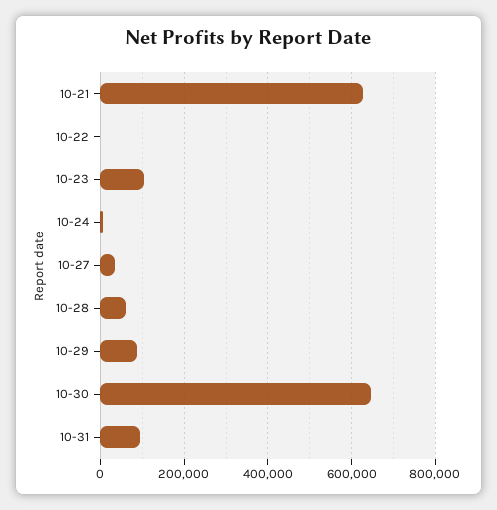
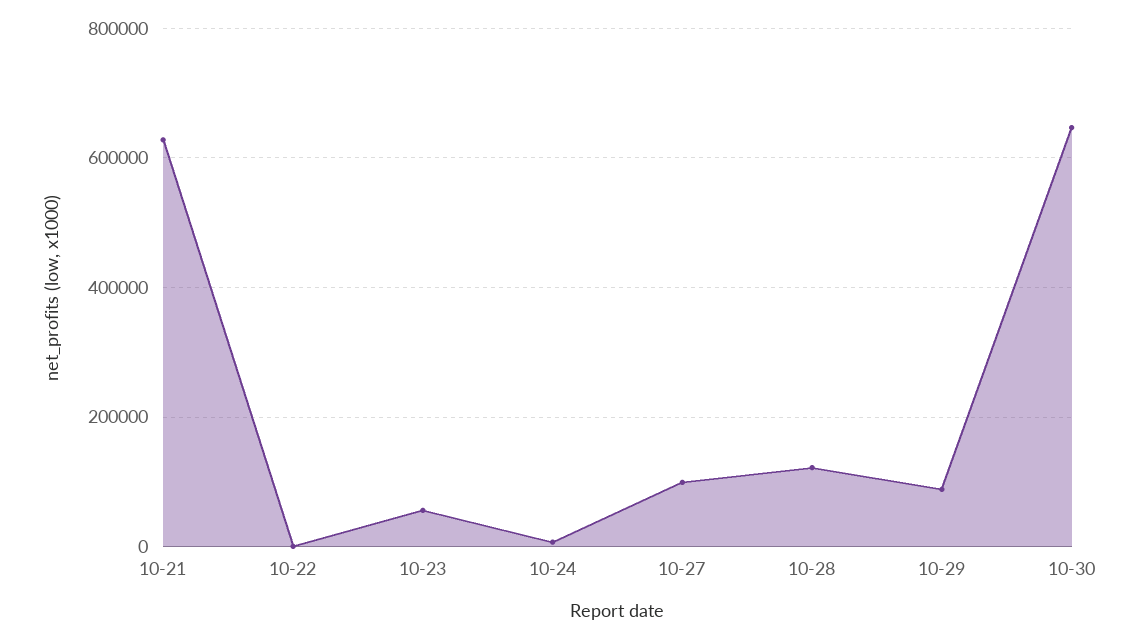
  {
    "10-21": 620000,
    "10-22": 0,
-   "10-23": 100000,
+   "10-23": 60000,
    "10-24": 0,
-   "10-27": 40000,
+   "10-27": 100000,
-   "10-28": 60000,
+   "10-28": 120000,
    "10-29": 80000,
-   "10-30": 640000,
+   "10-30": 640000
-   "10-31": 100000
  }

